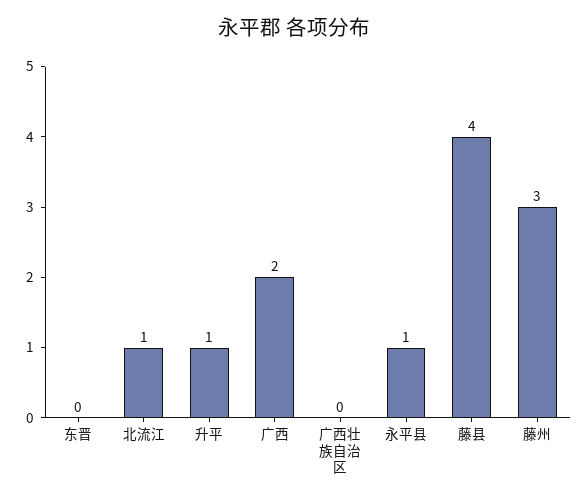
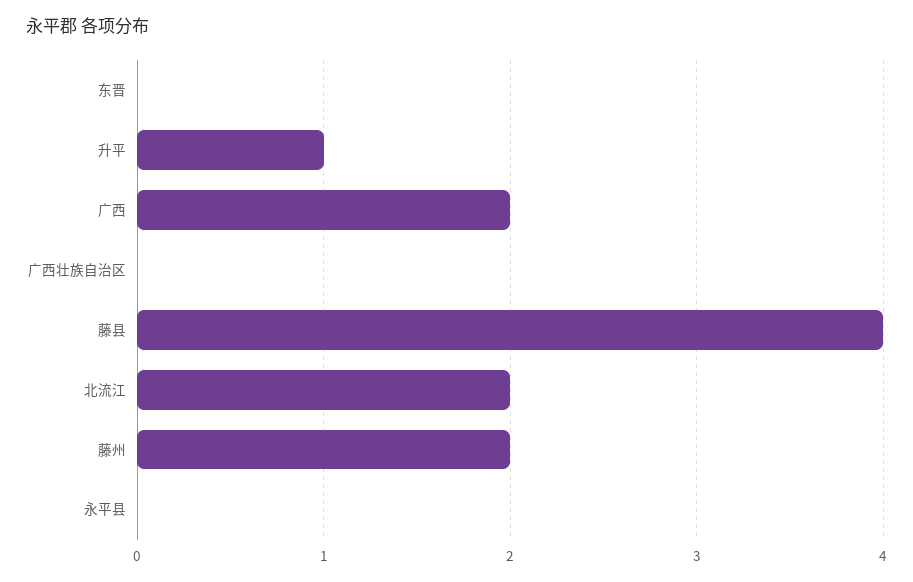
  {
    "东晋": 0,
-   "北流江": 1,
+   "北流江": 2,
    "升平": 1,
    "广西": 2,
    "广西壮族自治区": 0,
-   "永平县": 1,
+   "永平县": 0,
    "藤县": 4,
-   "藤州": 3
+   "藤州": 2
  }

